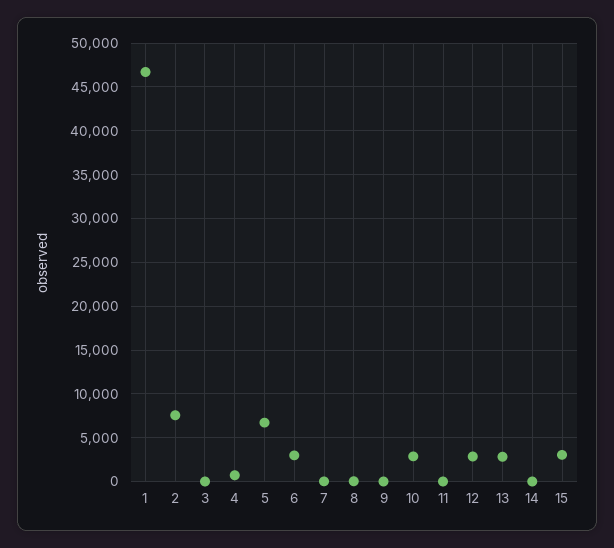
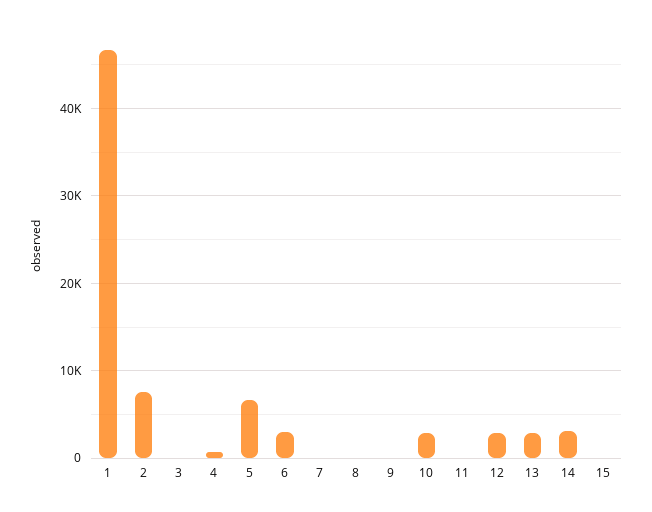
  {
    "1": 47000,
    "2": 8000,
    "3": 0,
    "4": 1000,
    "5": 7000,
    "6": 3000,
    "7": 0,
    "8": 0,
    "9": 0,
    "10": 3000,
    "11": 0,
    "12": 3000,
    "13": 3000,
-   "14": 0,
+   "14": 3000,
-   "15": 3000
+   "15": 0
  }

